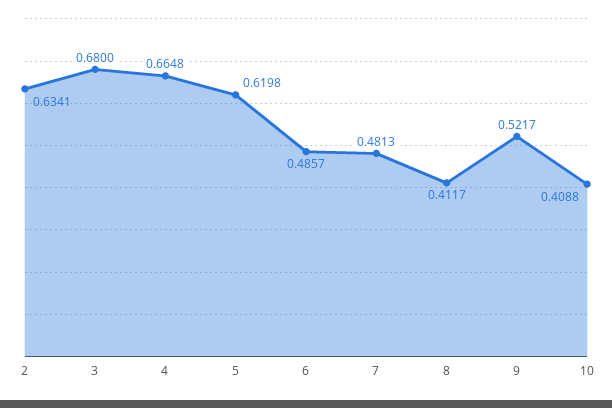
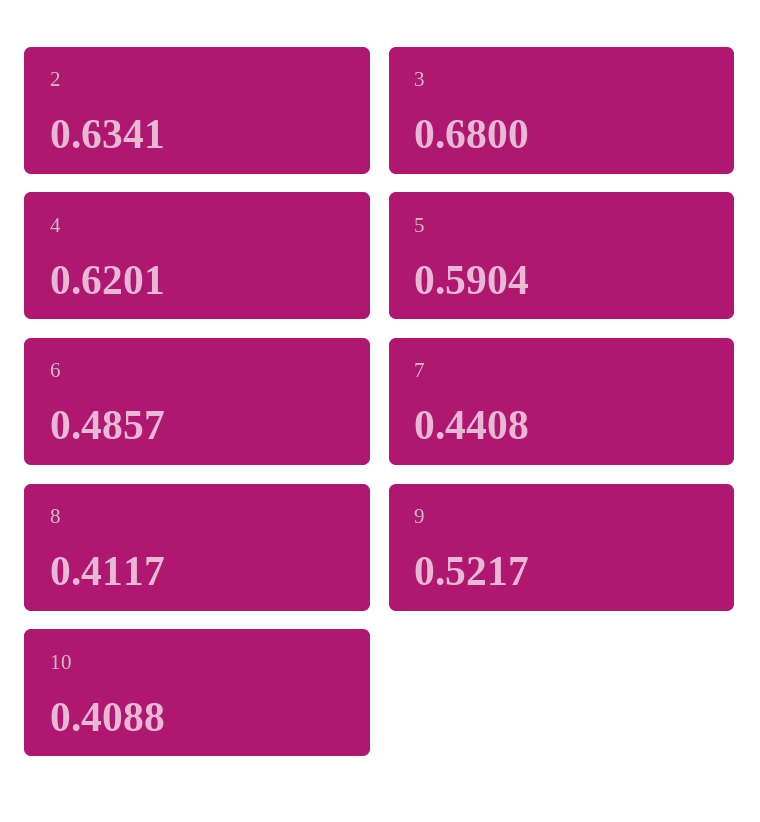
  {
    "2": 0.6341,
    "3": 0.68,
-   "4": 0.6648,
+   "4": 0.6201,
-   "5": 0.6198,
+   "5": 0.5904,
    "6": 0.4857,
-   "7": 0.4813,
+   "7": 0.4408,
    "8": 0.4117,
    "9": 0.5217,
    "10": 0.4088
  }

